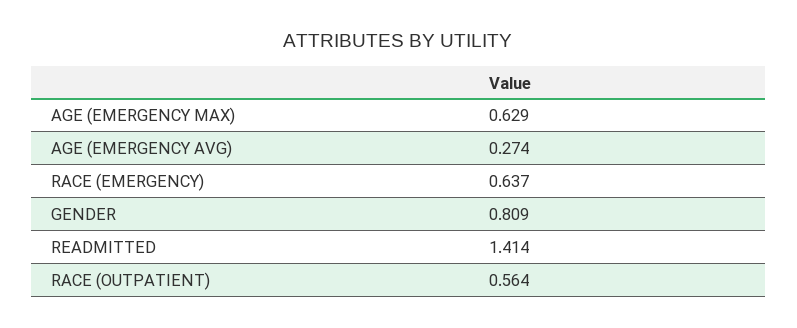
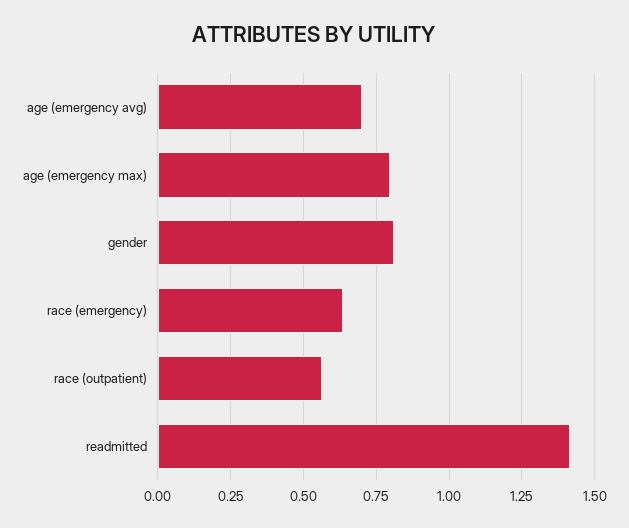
  {
-   "AGE (EMERGENCY MAX)": 0.629,
+   "AGE (EMERGENCY MAX)": 0.8,
-   "AGE (EMERGENCY AVG)": 0.274,
+   "AGE (EMERGENCY AVG)": 0.7,
    "RACE (EMERGENCY)": 0.637,
    "GENDER": 0.809,
    "READMITTED": 1.414,
    "RACE (OUTPATIENT)": 0.564
  }

